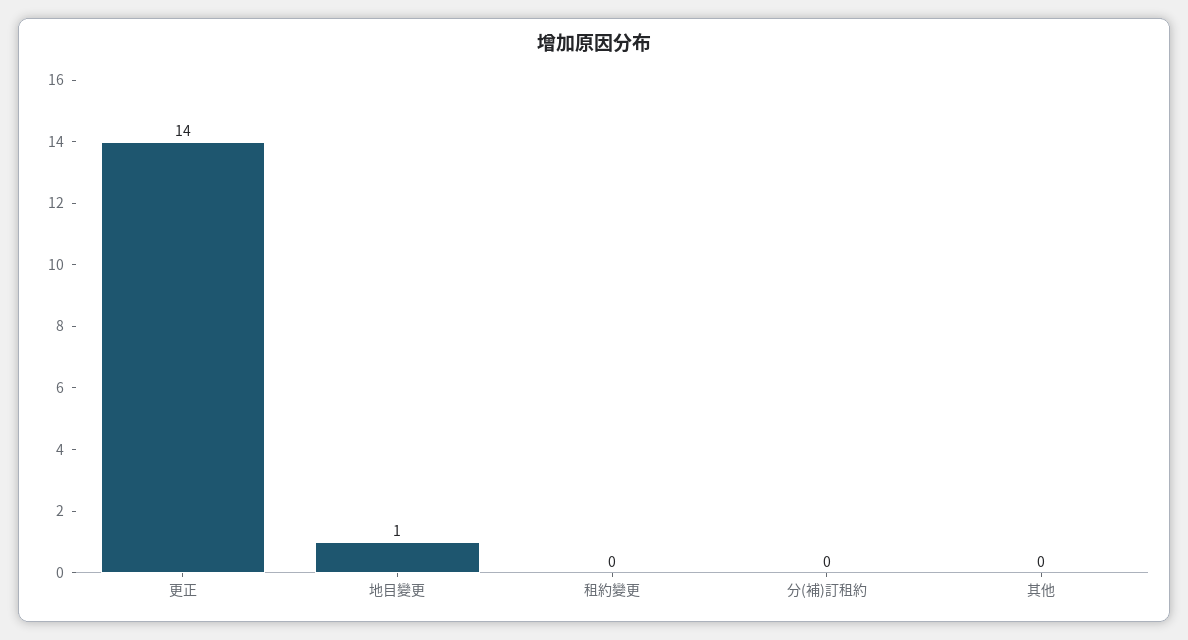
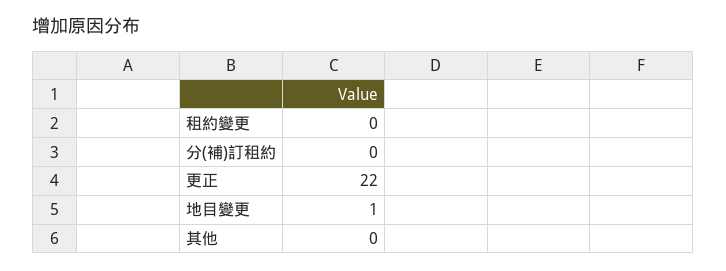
  {
-   "更正": 14,
+   "更正": 22,
    "地目變更": 1,
    "租約變更": 0,
    "分(補)訂租約": 0,
    "其他": 0
  }

